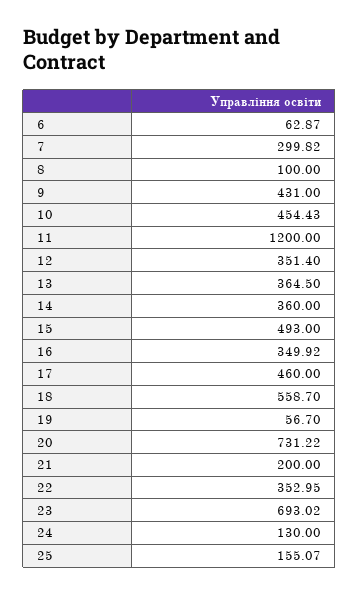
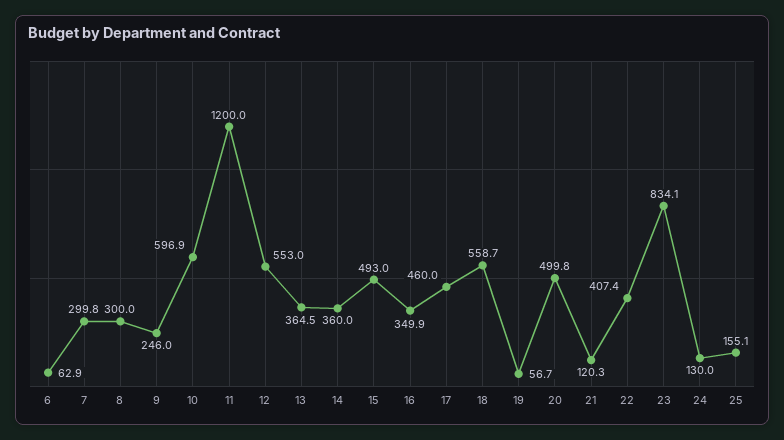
  {
    "6": 62.87,
    "7": 299.82,
-   "8": 100,
+   "8": 300,
-   "9": 431,
+   "9": 246,
-   "10": 454.43,
+   "10": 596.9,
    "11": 1200,
-   "12": 351.4,
+   "12": 553,
    "13": 364.5,
    "14": 360,
    "15": 493,
    "16": 349.92,
    "17": 460,
    "18": 558.7,
    "19": 56.7,
-   "20": 731.22,
+   "20": 499.8,
-   "21": 200,
+   "21": 120.3,
-   "22": 352.95,
+   "22": 407.4,
-   "23": 693.02,
+   "23": 834.1,
    "24": 130,
    "25": 155.07
  }

